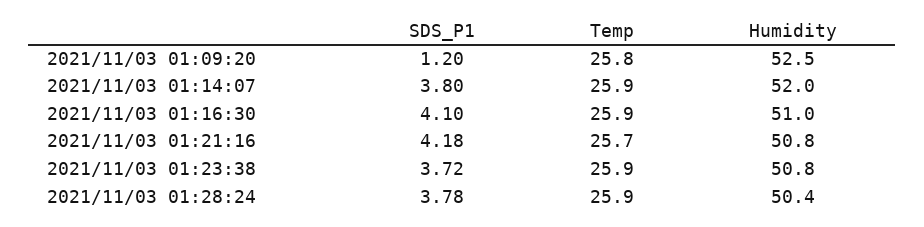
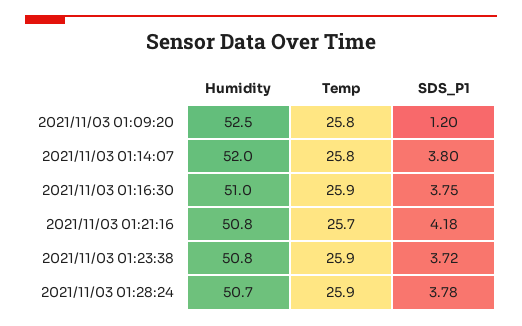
  {
    "SDS_P1": {
      "2021/11/03 01:09:20": 1.2,
      "2021/11/03 01:14:07": 3.8,
-     "2021/11/03 01:16:30": 4.1,
+     "2021/11/03 01:16:30": 3.75,
      "2021/11/03 01:21:16": 4.18,
      "2021/11/03 01:23:38": 3.72,
      "2021/11/03 01:28:24": 3.78
    },
    "Temp": {
      "2021/11/03 01:09:20": 25.8,
-     "2021/11/03 01:14:07": 25.9,
+     "2021/11/03 01:14:07": 25.8,
      "2021/11/03 01:16:30": 25.9,
      "2021/11/03 01:21:16": 25.7,
      "2021/11/03 01:23:38": 25.9,
      "2021/11/03 01:28:24": 25.9
    },
    "Humidity": {
      "2021/11/03 01:09:20": 52.5,
      "2021/11/03 01:14:07": 52,
      "2021/11/03 01:16:30": 51,
      "2021/11/03 01:21:16": 50.8,
      "2021/11/03 01:23:38": 50.8,
-     "2021/11/03 01:28:24": 50.4
+     "2021/11/03 01:28:24": 50.7
    }
  }

